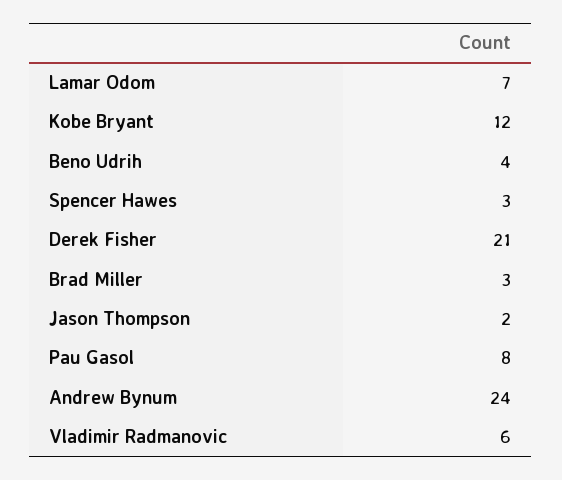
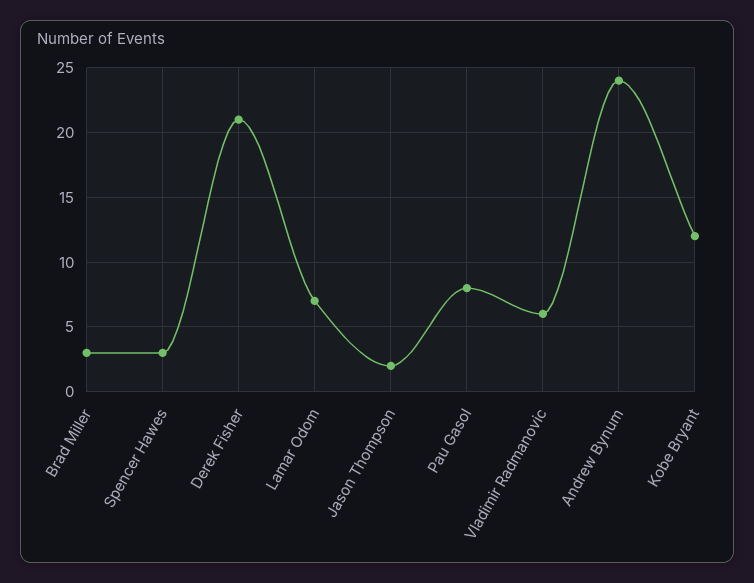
  {
    "Lamar Odom": 7,
    "Kobe Bryant": 12,
-   "Beno Udrih": 4,
    "Spencer Hawes": 3,
    "Derek Fisher": 21,
    "Brad Miller": 3,
    "Jason Thompson": 2,
    "Pau Gasol": 8,
    "Andrew Bynum": 24,
    "Vladimir Radmanovic": 6
  }

